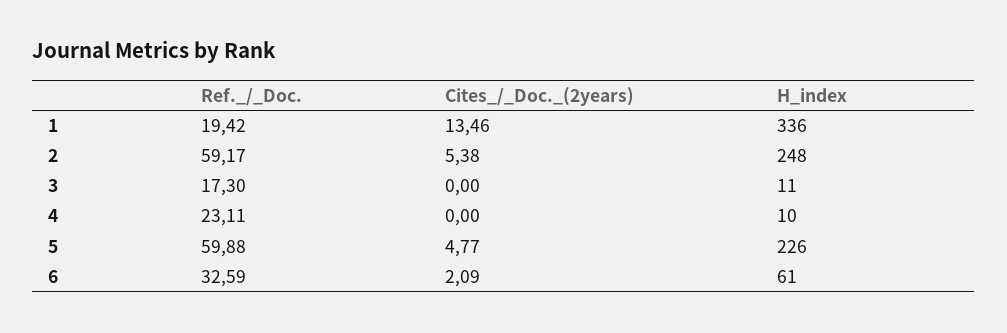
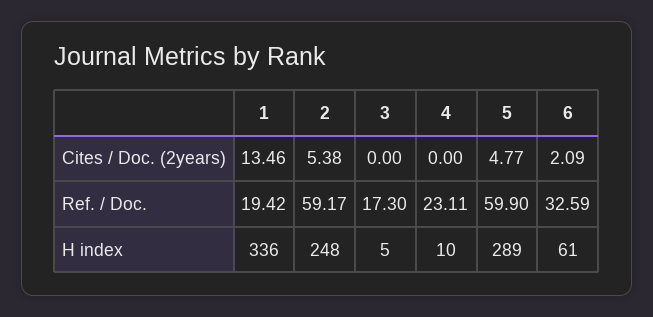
  {
    "Ref._/_Doc.": {
      "1": 19.42,
      "2": 59.17,
      "3": 17.3,
      "4": 23.11,
-     "5": 59.88,
+     "5": 59.9,
      "6": 32.59
    },
    "Cites_/_Doc._(2years)": {
      "1": 13.46,
      "2": 5.38,
      "3": 0,
      "4": 0,
      "5": 4.77,
      "6": 2.09
    },
    "H_index": {
      "1": 336,
      "2": 248,
-     "3": 11,
+     "3": 5,
      "4": 10,
-     "5": 226,
+     "5": 289,
      "6": 61
    }
  }

